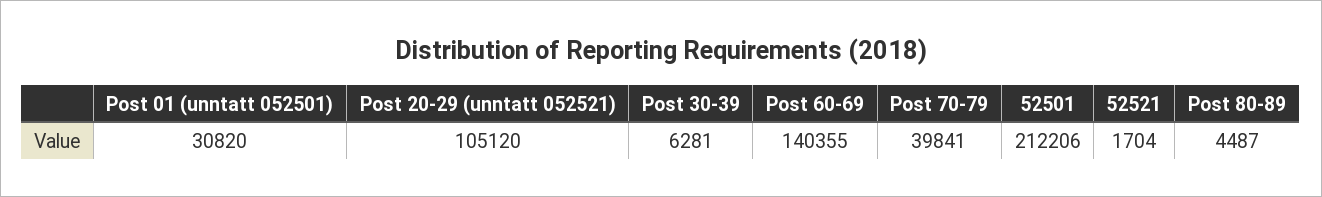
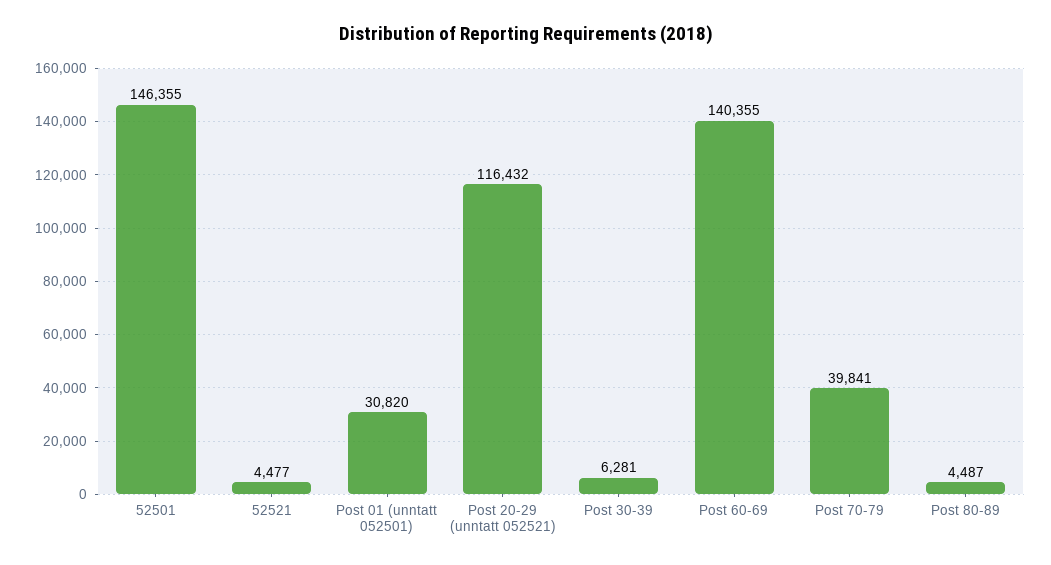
  {
    "Post 01 (unntatt 052501)": 30820,
-   "Post 20-29 (unntatt 052521)": 105120,
+   "Post 20-29 (unntatt 052521)": 116432,
    "Post 30-39": 6281,
    "Post 60-69": 140355,
    "Post 70-79": 39841,
-   "52501": 212206,
+   "52501": 146355,
-   "52521": 1704,
+   "52521": 4477,
    "Post 80-89": 4487
  }

